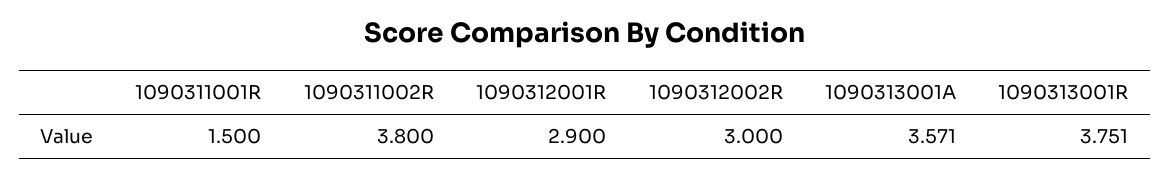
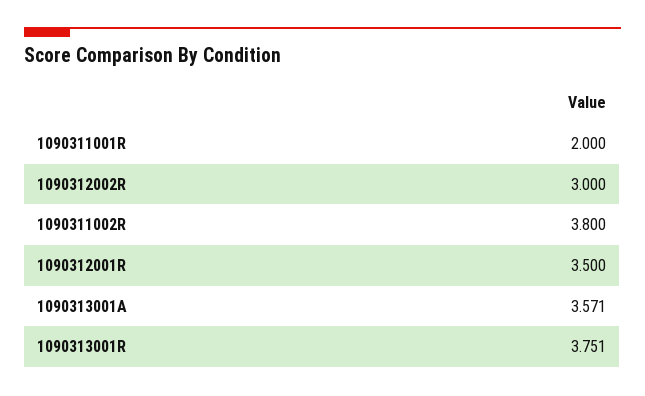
  {
-   "1090311001R": 1.5,
+   "1090311001R": 2,
    "1090311002R": 3.8,
-   "1090312001R": 2.9,
+   "1090312001R": 3.5,
    "1090312002R": 3,
    "1090313001A": 3.571,
    "1090313001R": 3.751
  }

